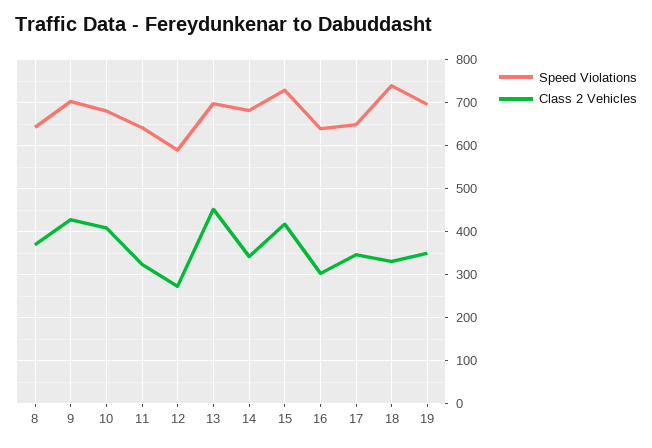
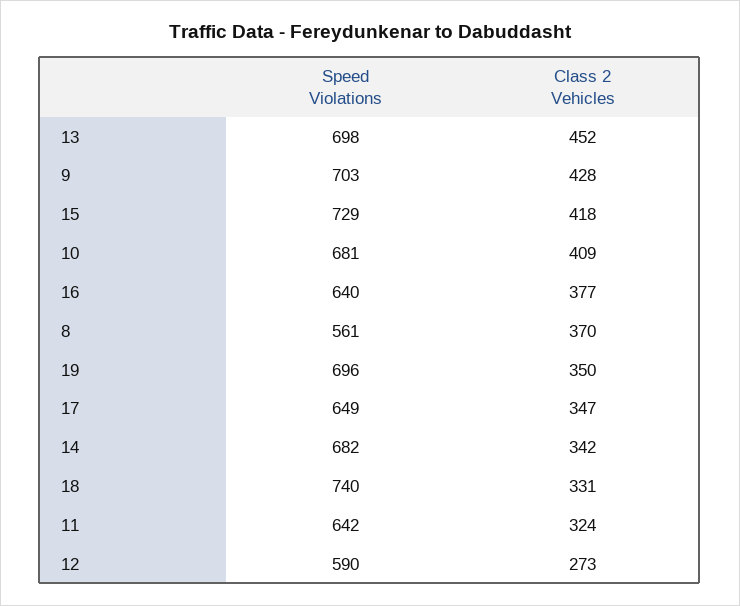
  {
    "Speed Violations": {
-     "8": 640,
+     "8": 561,
      "9": 703,
      "10": 681,
      "11": 642,
      "12": 590,
      "13": 698,
      "14": 682,
      "15": 729,
      "16": 640,
      "17": 649,
      "18": 740,
      "19": 696
    },
    "Class 2 Vehicles": {
      "8": 370,
      "9": 428,
      "10": 409,
      "11": 324,
      "12": 273,
      "13": 452,
      "14": 342,
      "15": 418,
-     "16": 300,
+     "16": 377,
      "17": 347,
      "18": 331,
      "19": 350
    }
  }

